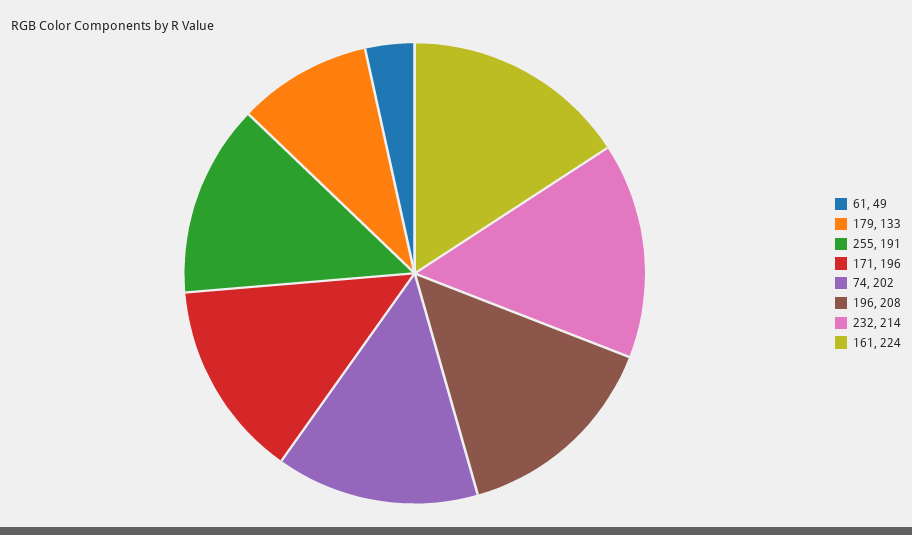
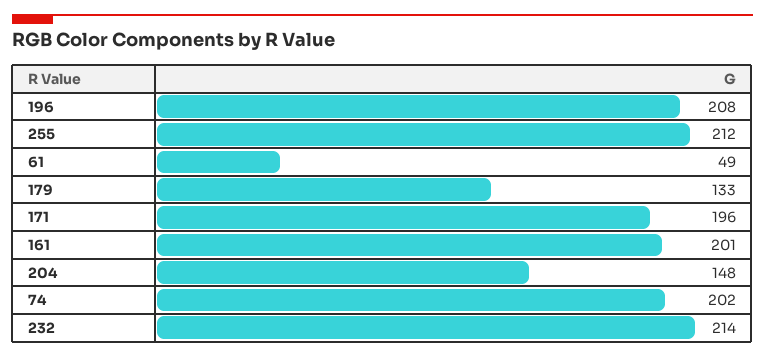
  {
    "61": 49,
    "179": 133,
-   "255": 191,
+   "255": 212,
    "171": 196,
    "74": 202,
    "196": 208,
    "232": 214,
-   "161": 224
+   "161": 201,
+   "204": 148
  }

